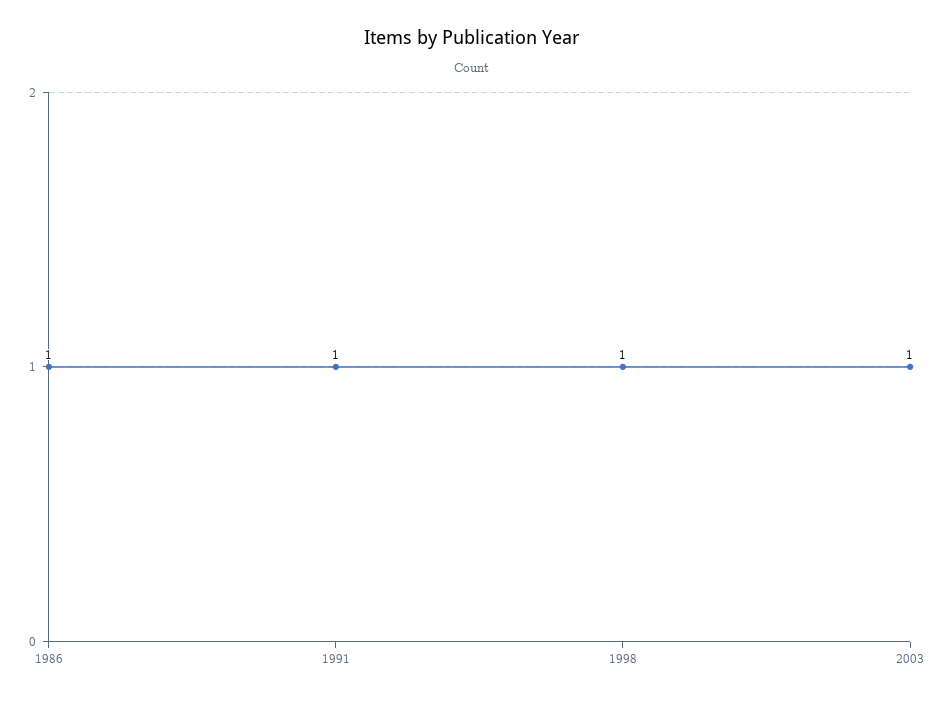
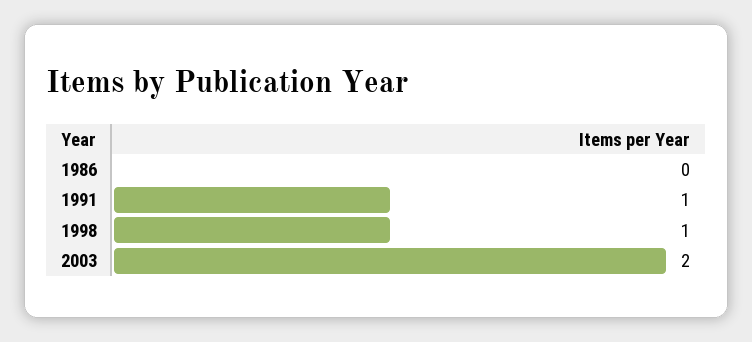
  {
-   "1986": 1,
+   "1986": 0,
    "1991": 1,
    "1998": 1,
-   "2003": 1
+   "2003": 2
  }

